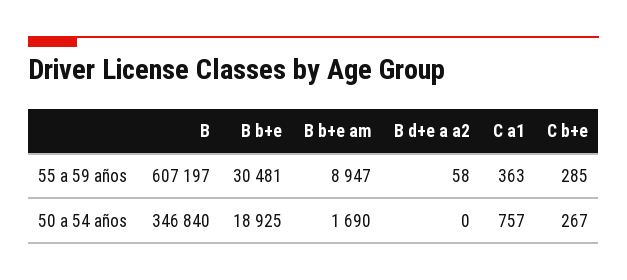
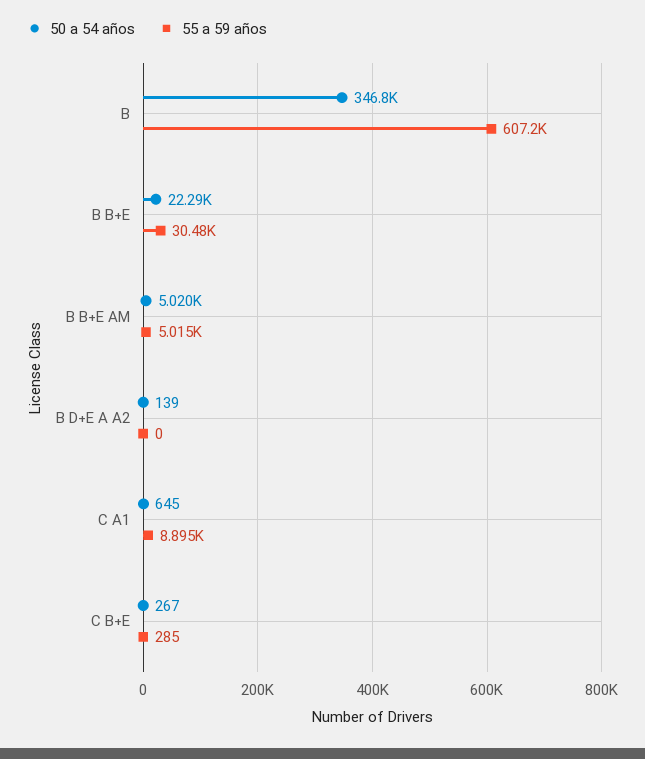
  {
    "55 a 59 años": {
      "B": 607197,
      "B b+e": 30481,
-     "B b+e am": 8947,
+     "B b+e am": 5015,
-     "B d+e a a2": 58,
+     "B d+e a a2": 0,
-     "C a1": 363,
+     "C a1": 8895,
      "C b+e": 285
    },
    "50 a 54 años": {
      "B": 346840,
-     "B b+e": 18925,
+     "B b+e": 22290,
-     "B b+e am": 1690,
+     "B b+e am": 5020,
-     "B d+e a a2": 0,
+     "B d+e a a2": 139,
-     "C a1": 757,
+     "C a1": 645,
      "C b+e": 267
    }
  }

